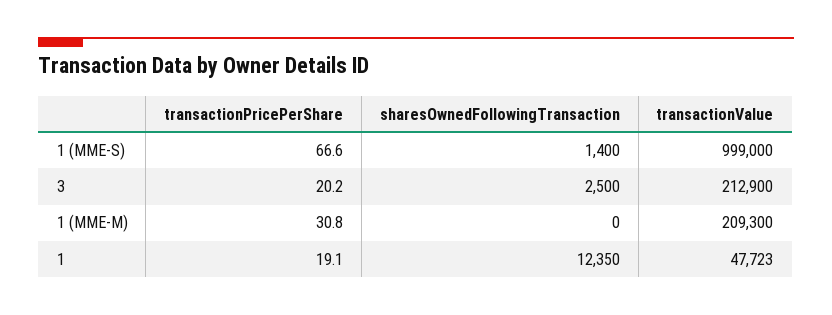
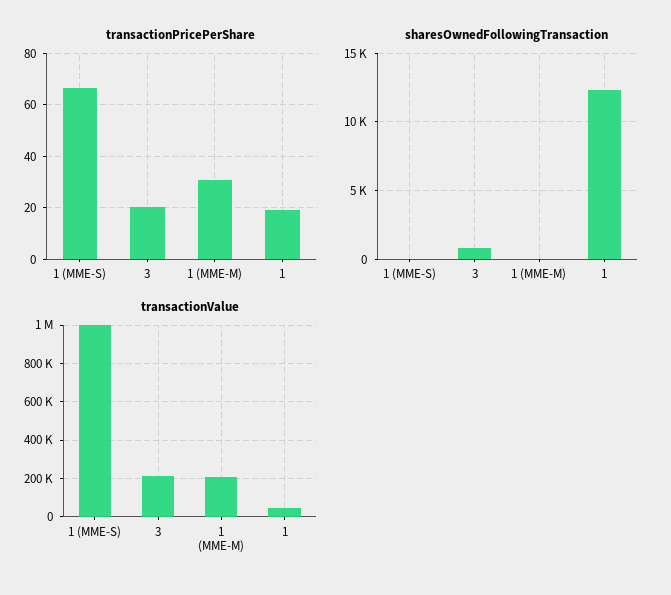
  {
    "transactionPricePerShare": {
      "1 (MME-S)": 66.6,
      "3": 20.2,
      "1 (MME-M)": 30.8,
      "1": 19.1
    },
    "sharesOwnedFollowingTransaction": {
-     "1 (MME-S)": 1400,
+     "1 (MME-S)": 0,
-     "3": 2500,
+     "3": 1000,
      "1 (MME-M)": 0,
      "1": 12350
    },
    "transactionValue": {
      "1 (MME-S)": 999000,
      "3": 212900,
      "1 (MME-M)": 209300,
      "1": 47723
    }
  }

